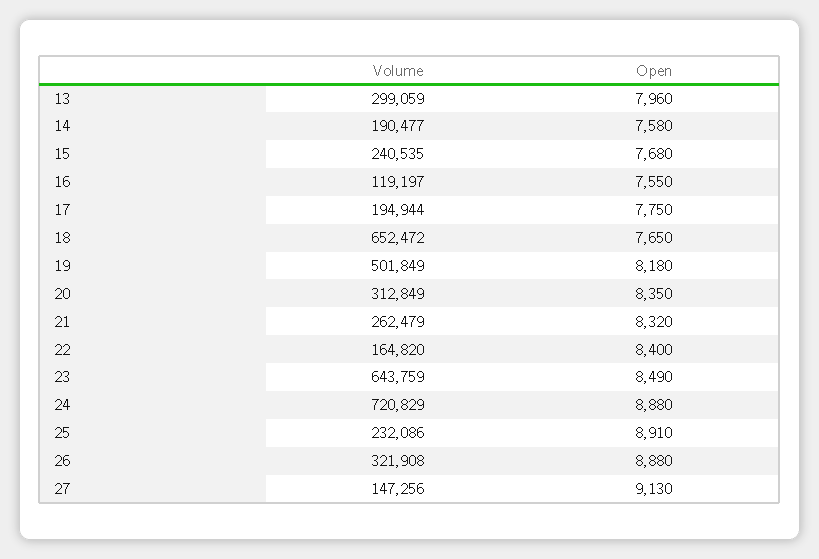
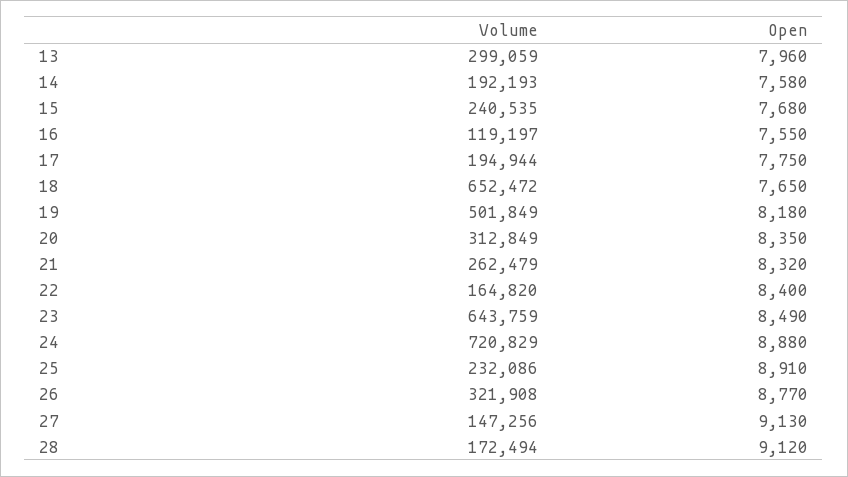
  {
    "Volume": {
      "13": 299059,
-     "14": 190477,
+     "14": 192193,
      "15": 240535,
      "16": 119197,
      "17": 194944,
      "18": 652472,
      "19": 501849,
      "20": 312849,
      "21": 262479,
      "22": 164820,
      "23": 643759,
      "24": 720829,
      "25": 232086,
      "26": 321908,
-     "27": 147256
+     "27": 147256,
+     "28": 172494
    },
    "Open": {
      "13": 7960,
      "14": 7580,
      "15": 7680,
      "16": 7550,
      "17": 7750,
      "18": 7650,
      "19": 8180,
      "20": 8350,
      "21": 8320,
      "22": 8400,
      "23": 8490,
      "24": 8880,
      "25": 8910,
-     "26": 8880,
+     "26": 8770,
-     "27": 9130
+     "27": 9130,
+     "28": 9120
    }
  }

